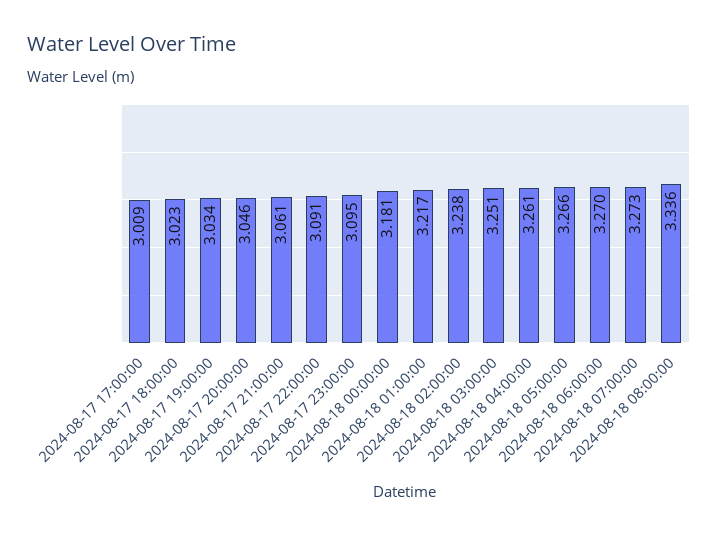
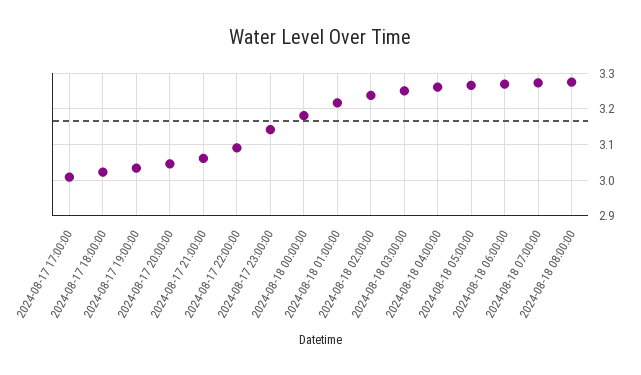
  {
    "2024-08-17 17:00:00": 3.009,
    "2024-08-17 18:00:00": 3.023,
    "2024-08-17 19:00:00": 3.034,
    "2024-08-17 20:00:00": 3.046,
    "2024-08-17 21:00:00": 3.061,
    "2024-08-17 22:00:00": 3.091,
-   "2024-08-17 23:00:00": 3.095,
+   "2024-08-17 23:00:00": 3.14,
    "2024-08-18 00:00:00": 3.181,
    "2024-08-18 01:00:00": 3.217,
    "2024-08-18 02:00:00": 3.238,
    "2024-08-18 03:00:00": 3.251,
    "2024-08-18 04:00:00": 3.261,
    "2024-08-18 05:00:00": 3.266,
    "2024-08-18 06:00:00": 3.27,
    "2024-08-18 07:00:00": 3.273,
-   "2024-08-18 08:00:00": 3.336
+   "2024-08-18 08:00:00": 3.28
  }

